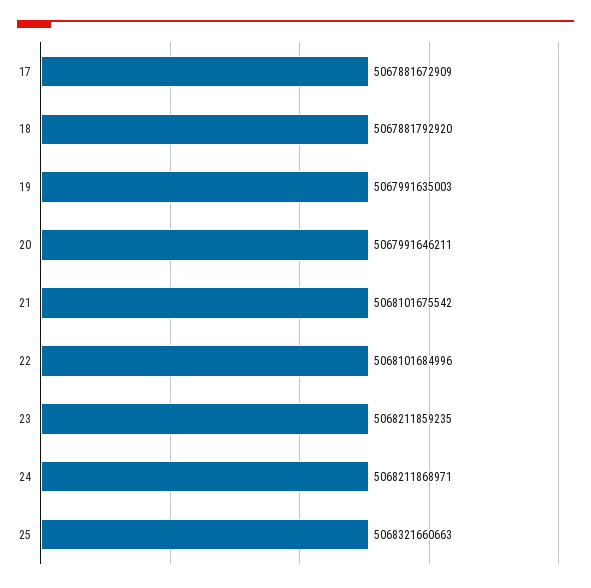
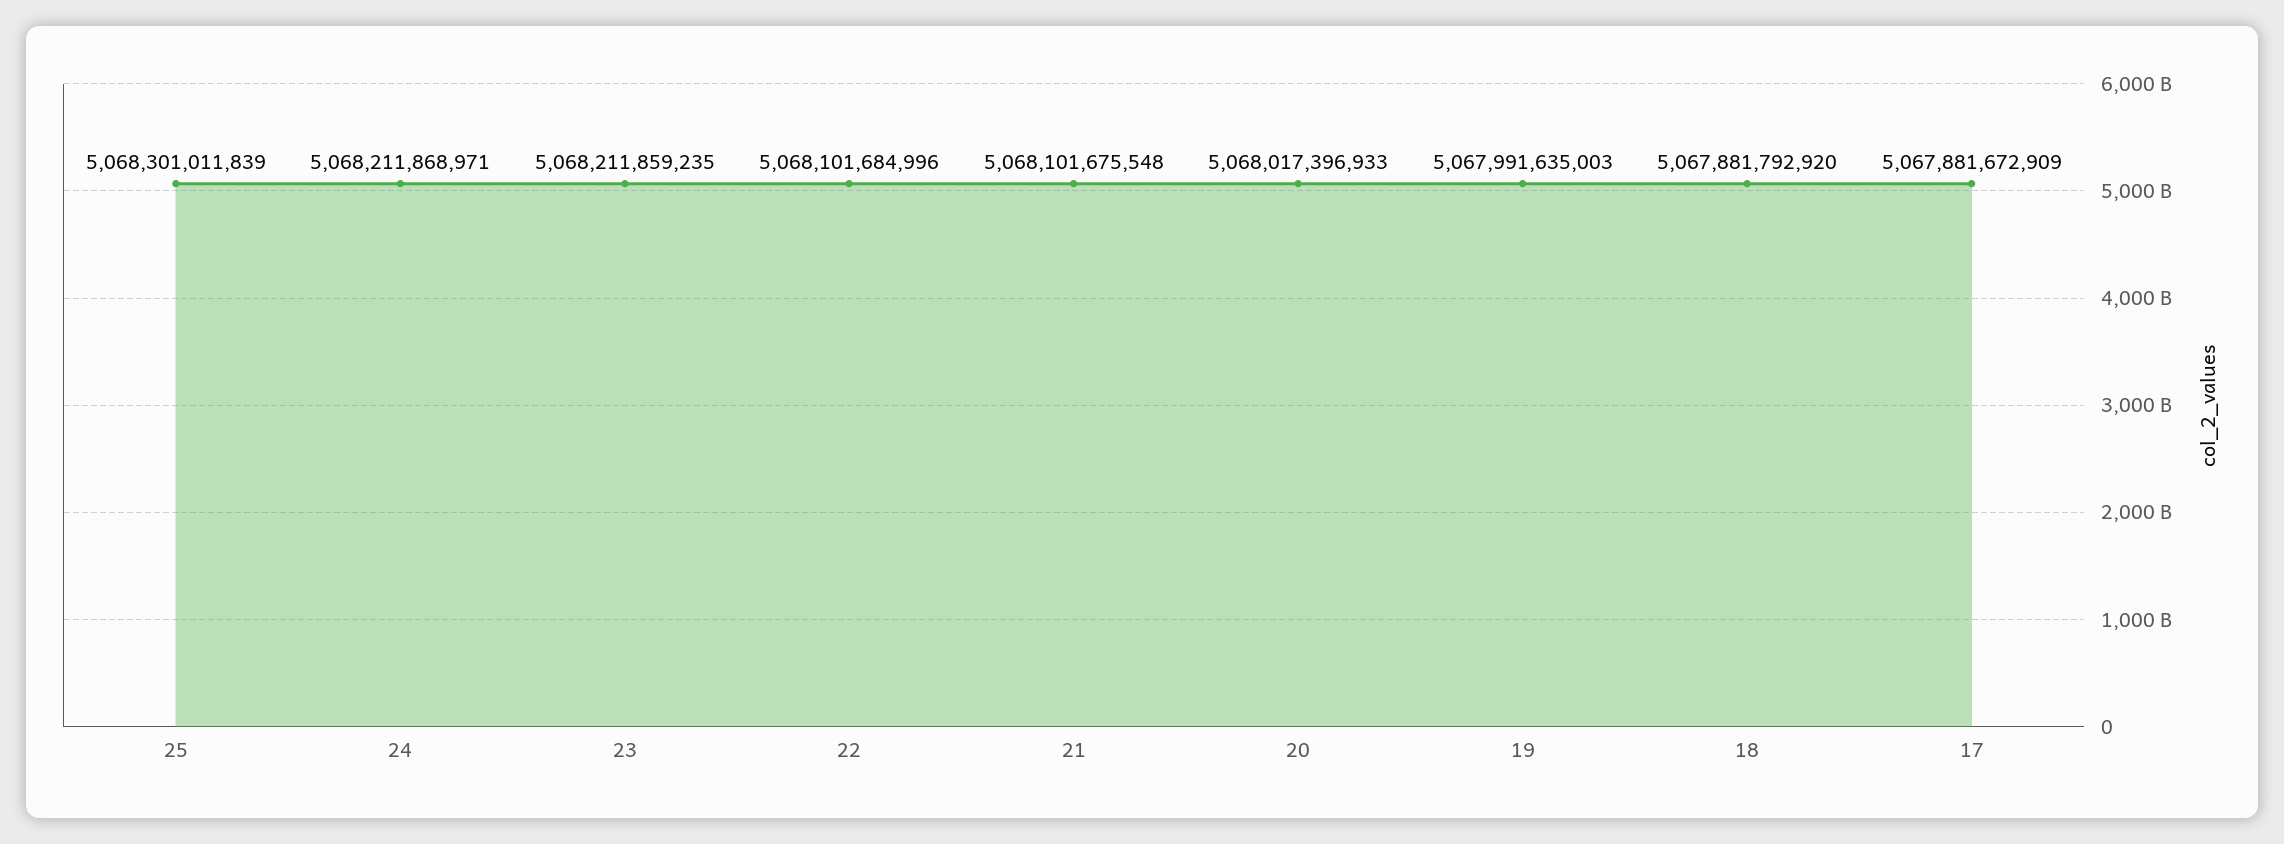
  {
    "17": 5067881672909,
    "18": 5067881792920,
    "19": 5067991635003,
-   "20": 5067991646211,
+   "20": 5068017396933,
-   "21": 5068101675542,
+   "21": 5068101675548,
    "22": 5068101684996,
    "23": 5068211859235,
    "24": 5068211868971,
-   "25": 5068321660663
+   "25": 5068301011839
  }

